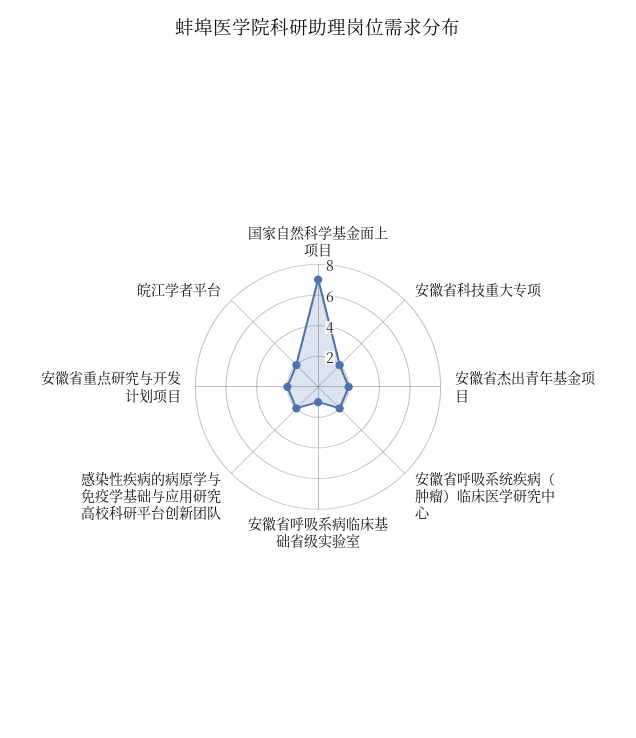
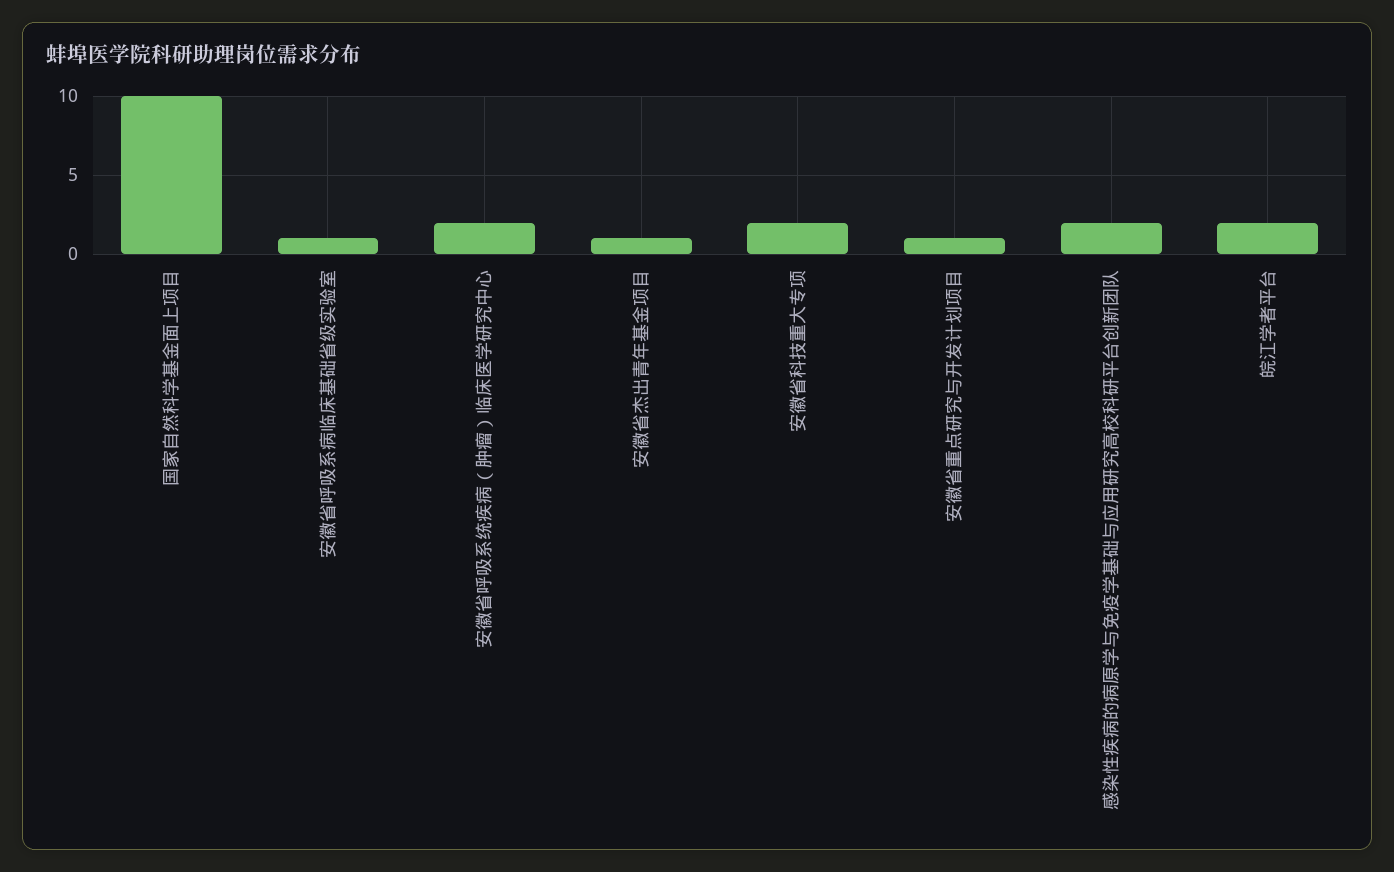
  {
-   "国家自然科学基金面上项目": 7,
+   "国家自然科学基金面上项目": 10,
    "安徽省科技重大专项": 2,
-   "安徽省杰出青年基金项目": 2,
+   "安徽省杰出青年基金项目": 1,
    "安徽省呼吸系统疾病（肿瘤）临床医学研究中心": 2,
    "安徽省呼吸系病临床基础省级实验室": 1,
    "感染性疾病的病原学与免疫学基础与应用研究高校科研平台创新团队": 2,
-   "安徽省重点研究与开发计划项目": 2,
+   "安徽省重点研究与开发计划项目": 1,
    "皖江学者平台": 2
  }

